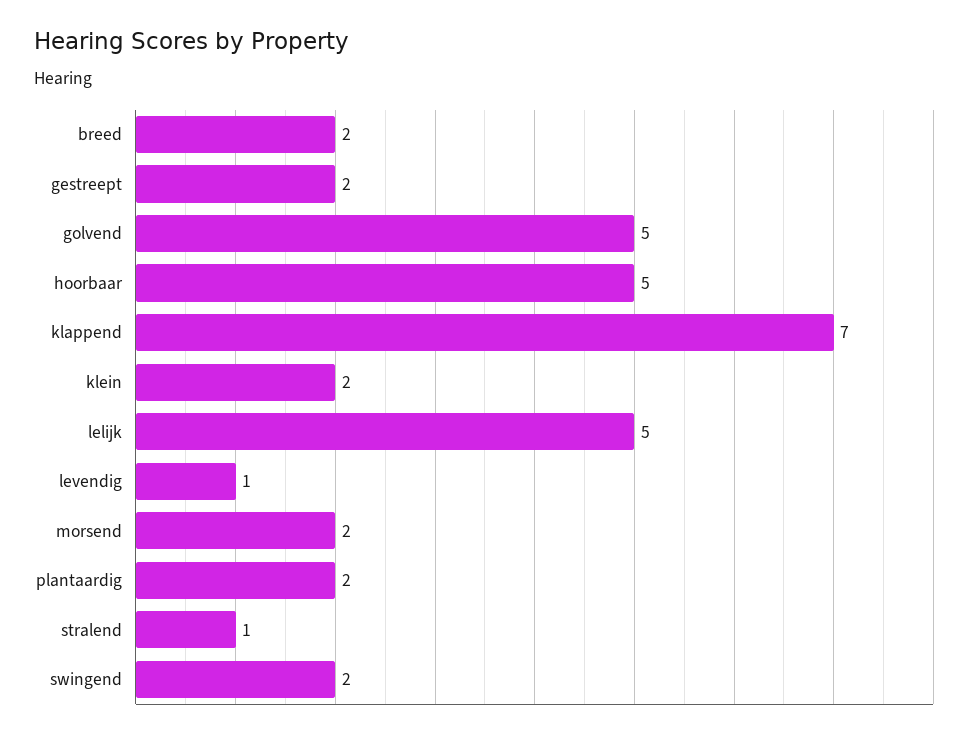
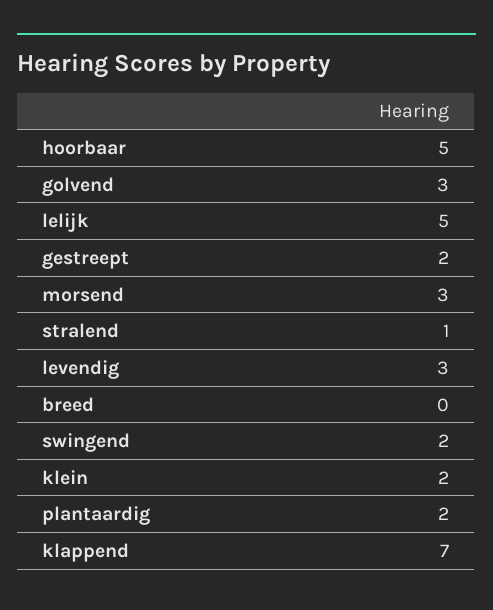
  {
-   "breed": 2,
+   "breed": 0,
    "gestreept": 2,
-   "golvend": 5,
+   "golvend": 3,
    "hoorbaar": 5,
    "klappend": 7,
    "klein": 2,
    "lelijk": 5,
-   "levendig": 1,
+   "levendig": 3,
-   "morsend": 2,
+   "morsend": 3,
    "plantaardig": 2,
    "stralend": 1,
    "swingend": 2
  }

